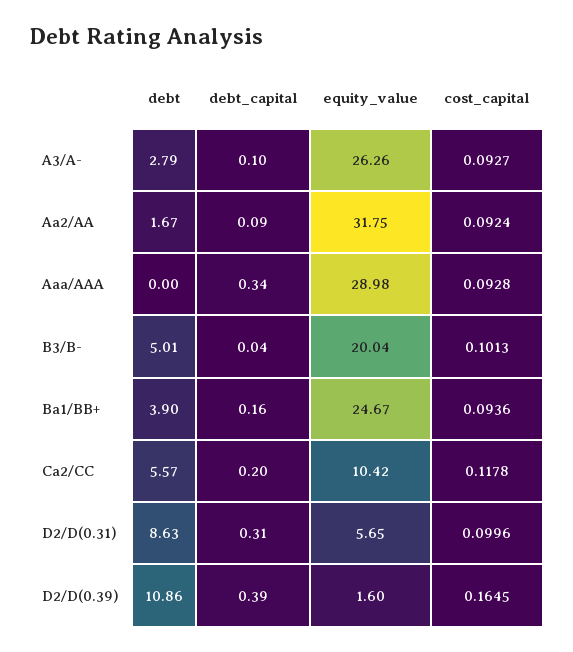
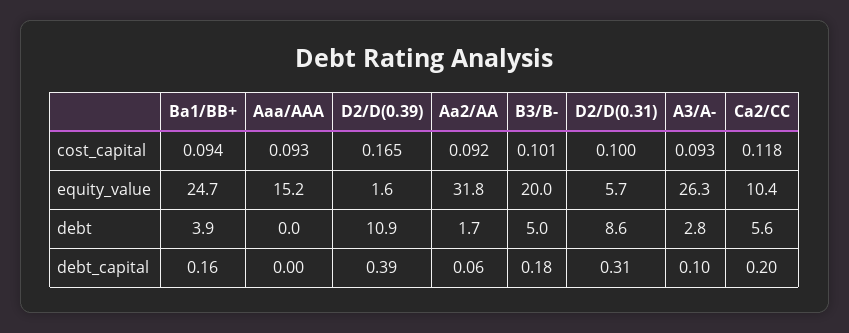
  {
    "debt": {
      "A3/A-": 2.79,
      "Aa2/AA": 1.67,
      "Aaa/AAA": 0,
      "B3/B-": 5.01,
      "Ba1/BB+": 3.9,
      "Ca2/CC": 5.57,
      "D2/D(0.31)": 8.63,
      "D2/D(0.39)": 10.86
    },
    "debt_capital": {
      "A3/A-": 0.1,
-     "Aa2/AA": 0.09,
+     "Aa2/AA": 0.06,
-     "Aaa/AAA": 0.34,
+     "Aaa/AAA": 0,
-     "B3/B-": 0.04,
+     "B3/B-": 0.18,
      "Ba1/BB+": 0.16,
      "Ca2/CC": 0.2,
      "D2/D(0.31)": 0.31,
      "D2/D(0.39)": 0.39
    },
    "equity_value": {
      "A3/A-": 26.26,
      "Aa2/AA": 31.75,
-     "Aaa/AAA": 28.98,
+     "Aaa/AAA": 15.2,
      "B3/B-": 20.04,
      "Ba1/BB+": 24.67,
      "Ca2/CC": 10.42,
      "D2/D(0.31)": 5.65,
      "D2/D(0.39)": 1.6
    },
    "cost_capital": {
      "A3/A-": 0.0927,
      "Aa2/AA": 0.0924,
      "Aaa/AAA": 0.0928,
      "B3/B-": 0.1013,
      "Ba1/BB+": 0.0936,
      "Ca2/CC": 0.1178,
      "D2/D(0.31)": 0.0996,
      "D2/D(0.39)": 0.1645
    }
  }

